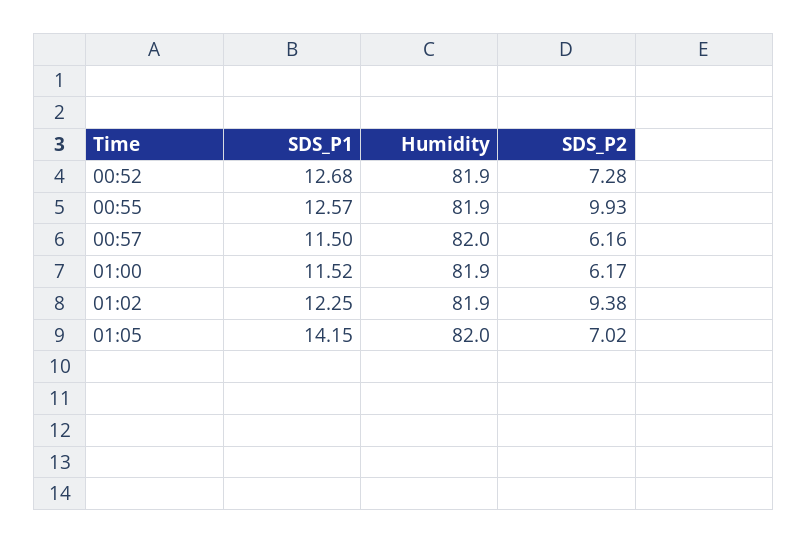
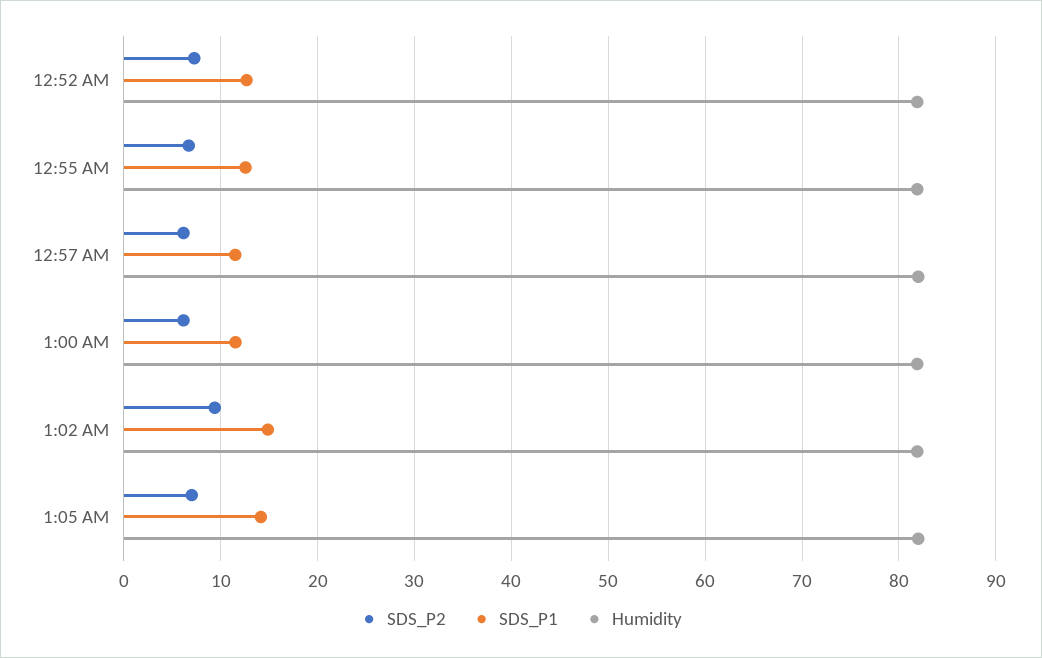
  {
    "SDS_P1": {
      "00:52": 12.68,
      "00:55": 12.57,
      "00:57": 11.5,
      "01:00": 11.52,
-     "01:02": 12.25,
+     "01:02": 15,
      "01:05": 14.15
    },
    "Humidity": {
      "00:52": 81.9,
      "00:55": 81.9,
      "00:57": 82,
      "01:00": 81.9,
      "01:02": 81.9,
      "01:05": 82
    },
    "SDS_P2": {
      "00:52": 7.28,
-     "00:55": 9.93,
+     "00:55": 7,
      "00:57": 6.16,
      "01:00": 6.17,
      "01:02": 9.38,
      "01:05": 7.02
    }
  }

